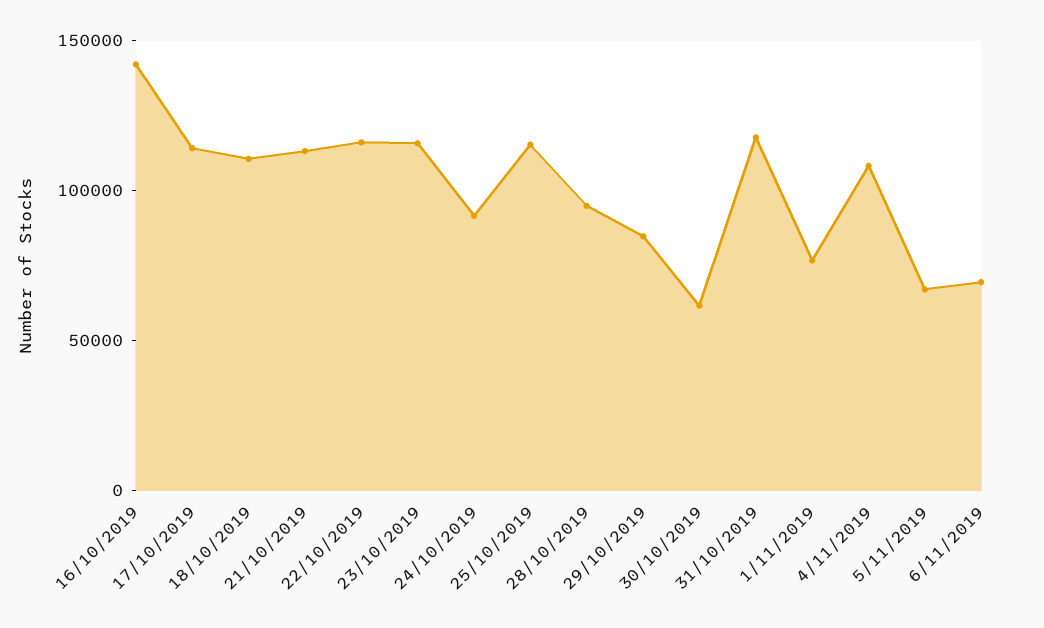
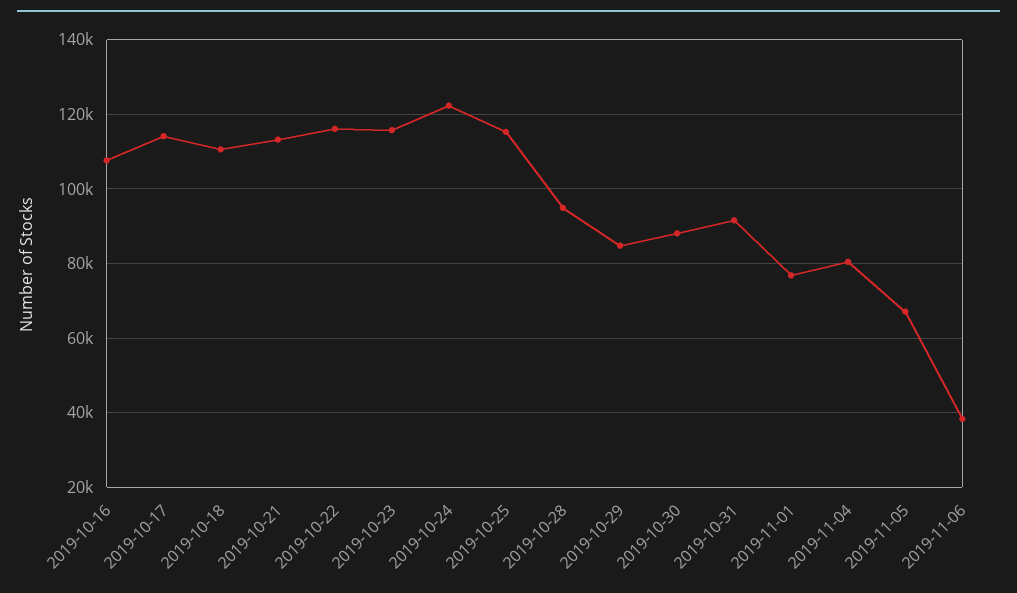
  {
-   "16/10/2019": 140000,
+   "16/10/2019": 108000,
    "17/10/2019": 114000,
    "18/10/2019": 110000,
    "21/10/2019": 114000,
    "22/10/2019": 116000,
    "23/10/2019": 116000,
-   "24/10/2019": 90000,
+   "24/10/2019": 122000,
    "25/10/2019": 116000,
    "28/10/2019": 94000,
    "29/10/2019": 84000,
-   "30/10/2019": 60000,
+   "30/10/2019": 88000,
-   "31/10/2019": 120000,
+   "31/10/2019": 92000,
    "1/11/2019": 76000,
-   "4/11/2019": 110000,
+   "4/11/2019": 80000,
    "5/11/2019": 68000,
-   "6/11/2019": 70000
+   "6/11/2019": 38000
  }

